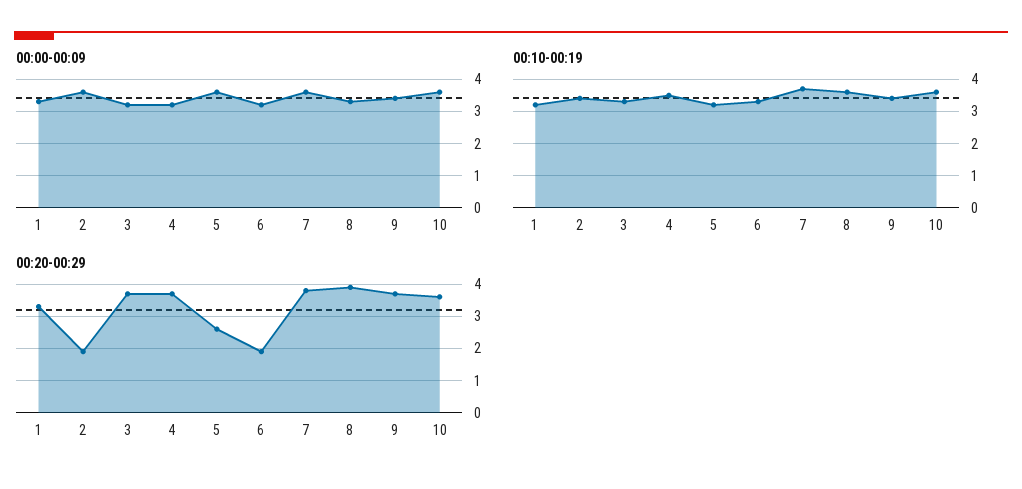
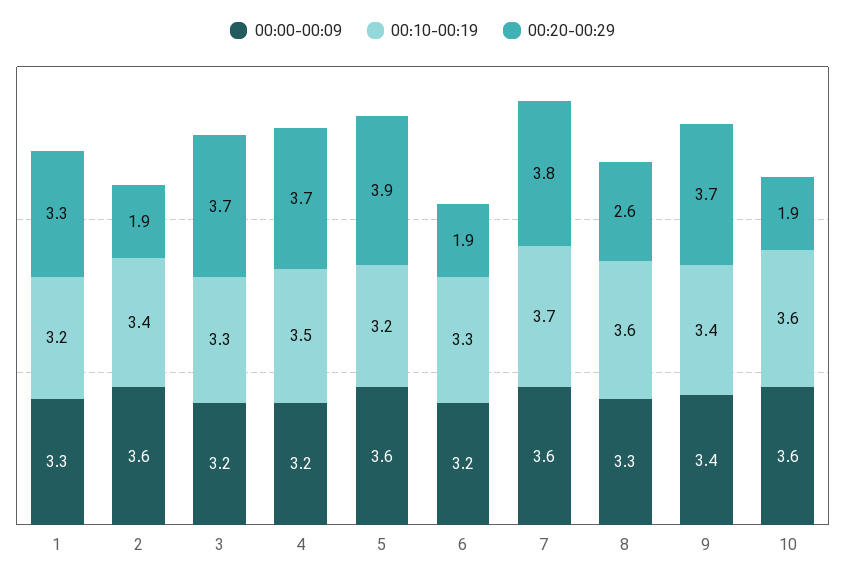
  {
    "00:00-00:09": {
      "1": 3.3,
      "2": 3.6,
      "3": 3.2,
      "4": 3.2,
      "5": 3.6,
      "6": 3.2,
      "7": 3.6,
      "8": 3.3,
      "9": 3.4,
      "10": 3.6
    },
    "00:10-00:19": {
      "1": 3.2,
      "2": 3.4,
      "3": 3.3,
      "4": 3.5,
      "5": 3.2,
      "6": 3.3,
      "7": 3.7,
      "8": 3.6,
      "9": 3.4,
      "10": 3.6
    },
    "00:20-00:29": {
      "1": 3.3,
      "2": 1.9,
      "3": 3.7,
      "4": 3.7,
-     "5": 2.5,
+     "5": 3.9,
      "6": 1.9,
      "7": 3.8,
-     "8": 4,
+     "8": 2.6,
      "9": 3.7,
-     "10": 3.5
+     "10": 1.9
    }
  }

